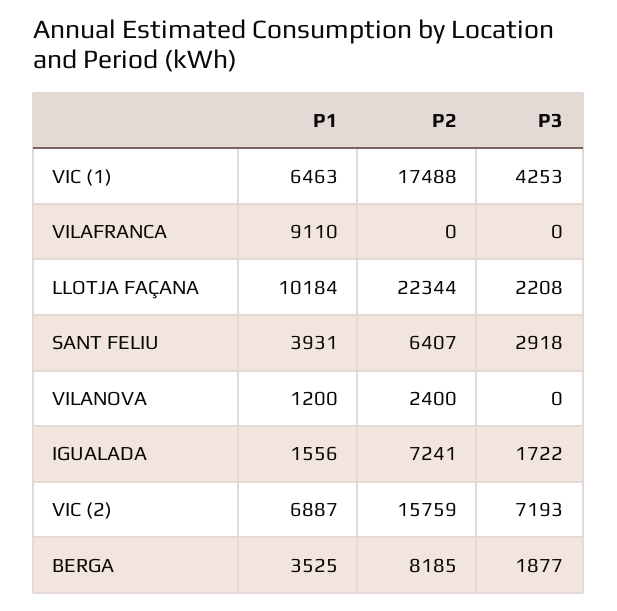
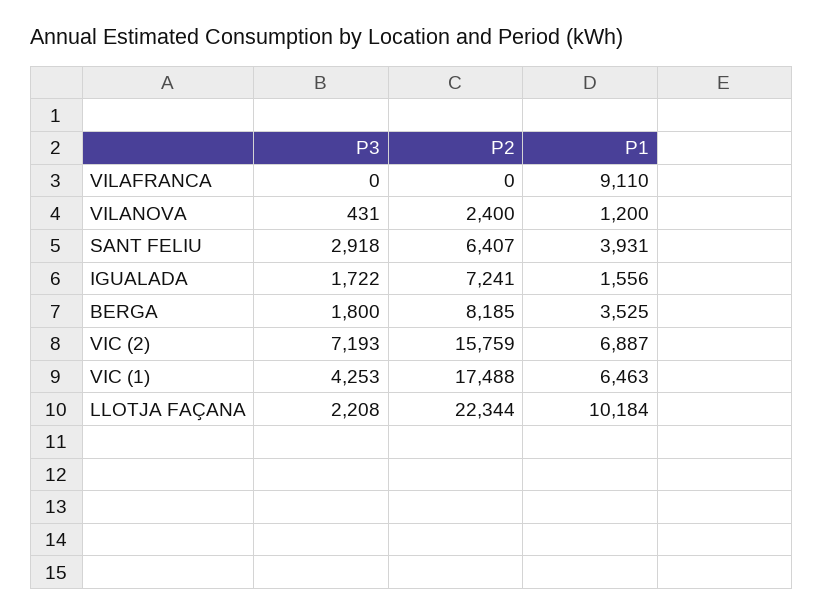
  {
    "P1": {
      "VIC (1)": 6463,
      "VILAFRANCA": 9110,
      "LLOTJA FAÇANA": 10184,
      "SANT FELIU": 3931,
      "VILANOVA": 1200,
      "IGUALADA": 1556,
      "VIC (2)": 6887,
      "BERGA": 3525
    },
    "P2": {
      "VIC (1)": 17488,
      "VILAFRANCA": 0,
      "LLOTJA FAÇANA": 22344,
      "SANT FELIU": 6407,
      "VILANOVA": 2400,
      "IGUALADA": 7241,
      "VIC (2)": 15759,
      "BERGA": 8185
    },
    "P3": {
      "VIC (1)": 4253,
      "VILAFRANCA": 0,
      "LLOTJA FAÇANA": 2208,
      "SANT FELIU": 2918,
-     "VILANOVA": 0,
+     "VILANOVA": 431,
      "IGUALADA": 1722,
      "VIC (2)": 7193,
-     "BERGA": 1877
+     "BERGA": 1800
    }
  }

